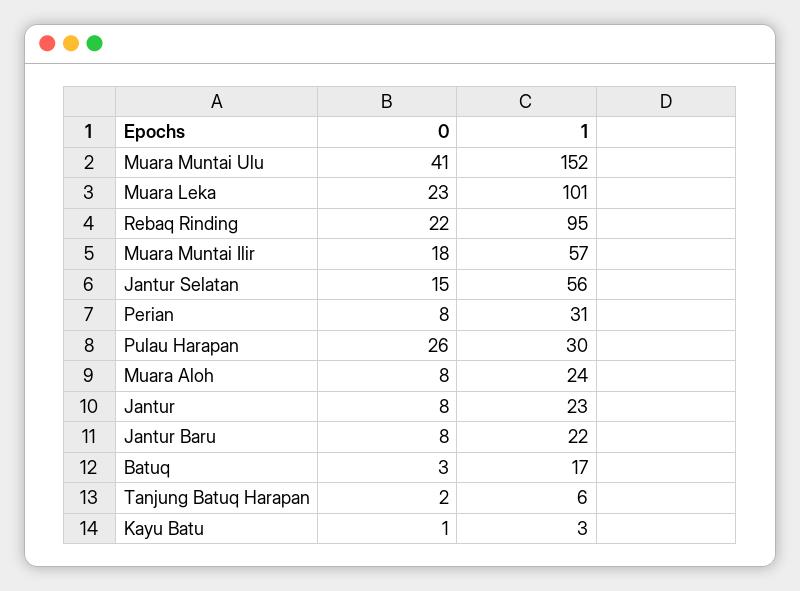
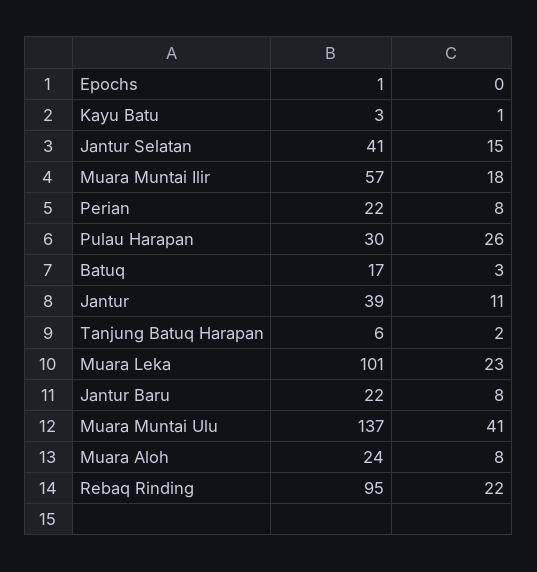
  {
    "0": {
      "Muara Muntai Ulu": 41,
      "Muara Leka": 23,
      "Rebaq Rinding": 22,
      "Muara Muntai Ilir": 18,
      "Jantur Selatan": 15,
      "Perian": 8,
      "Pulau Harapan": 26,
      "Muara Aloh": 8,
-     "Jantur": 8,
+     "Jantur": 11,
      "Jantur Baru": 8,
      "Batuq": 3,
      "Tanjung Batuq Harapan": 2,
      "Kayu Batu": 1
    },
    "1": {
-     "Muara Muntai Ulu": 152,
+     "Muara Muntai Ulu": 137,
      "Muara Leka": 101,
      "Rebaq Rinding": 95,
      "Muara Muntai Ilir": 57,
-     "Jantur Selatan": 56,
+     "Jantur Selatan": 41,
-     "Perian": 31,
+     "Perian": 22,
      "Pulau Harapan": 30,
      "Muara Aloh": 24,
-     "Jantur": 23,
+     "Jantur": 39,
      "Jantur Baru": 22,
      "Batuq": 17,
      "Tanjung Batuq Harapan": 6,
      "Kayu Batu": 3
    }
  }

